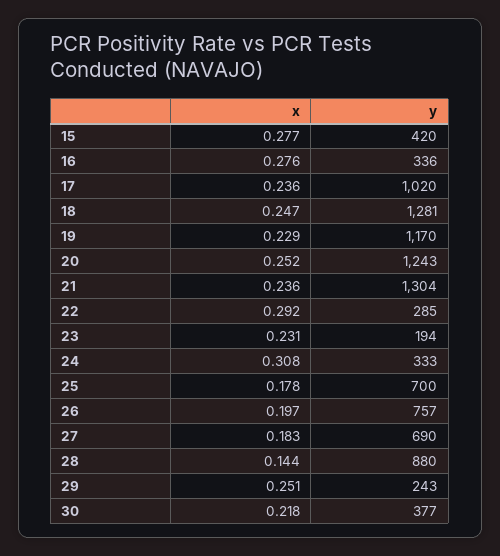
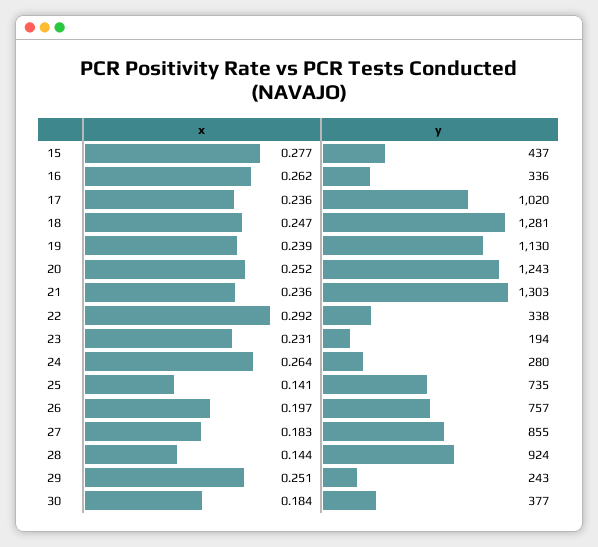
  {
    "x": {
      "15": 0.277,
-     "16": 0.276,
+     "16": 0.262,
      "17": 0.236,
      "18": 0.247,
-     "19": 0.229,
+     "19": 0.239,
      "20": 0.252,
      "21": 0.236,
      "22": 0.292,
      "23": 0.231,
-     "24": 0.308,
+     "24": 0.264,
-     "25": 0.178,
+     "25": 0.141,
      "26": 0.197,
      "27": 0.183,
      "28": 0.144,
      "29": 0.251,
-     "30": 0.218
+     "30": 0.184
    },
    "y": {
-     "15": 420,
+     "15": 437,
      "16": 336,
      "17": 1020,
      "18": 1281,
-     "19": 1170,
+     "19": 1130,
      "20": 1243,
-     "21": 1304,
+     "21": 1303,
-     "22": 285,
+     "22": 338,
      "23": 194,
-     "24": 333,
+     "24": 280,
-     "25": 700,
+     "25": 735,
      "26": 757,
-     "27": 690,
+     "27": 855,
-     "28": 880,
+     "28": 924,
      "29": 243,
      "30": 377
    }
  }

